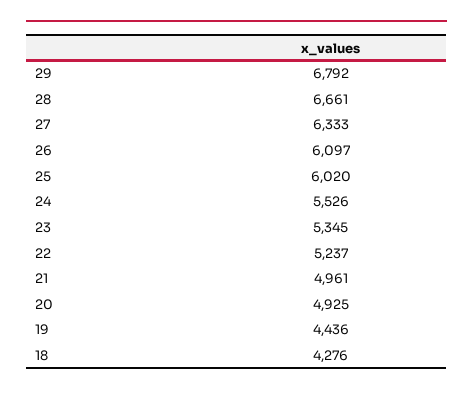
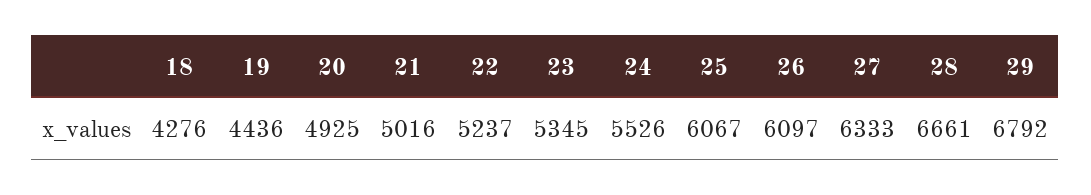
  {
    "29": 6792,
    "28": 6661,
    "27": 6333,
    "26": 6097,
-   "25": 6020,
+   "25": 6067,
    "24": 5526,
    "23": 5345,
    "22": 5237,
-   "21": 4961,
+   "21": 5016,
    "20": 4925,
    "19": 4436,
    "18": 4276
  }

